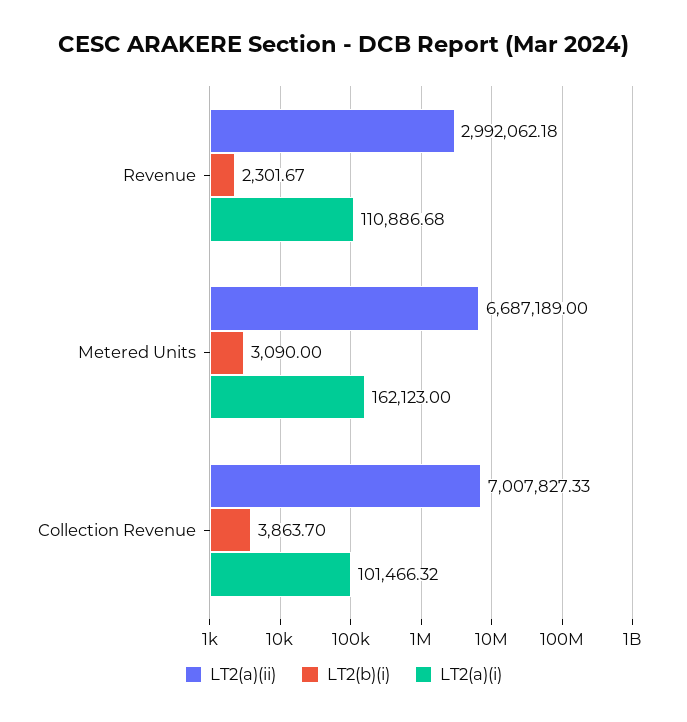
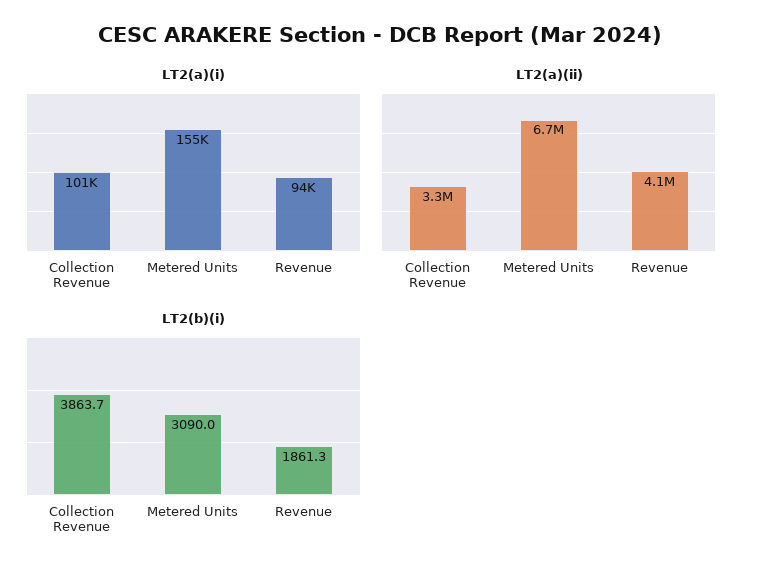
  {
    "LT2(a)(ii)": {
-     "Revenue": 2992062.18,
+     "Revenue": 4100000,
      "Metered Units": 6687189,
-     "Collection Revenue": 7007827.33
+     "Collection Revenue": 3300000
    },
    "LT2(b)(i)": {
-     "Revenue": 2301.67,
+     "Revenue": 1861.3,
      "Metered Units": 3090,
      "Collection Revenue": 3863.7
    },
    "LT2(a)(i)": {
-     "Revenue": 110886.68,
+     "Revenue": 94000,
-     "Metered Units": 162123,
+     "Metered Units": 155000,
      "Collection Revenue": 101466.32
    }
  }

